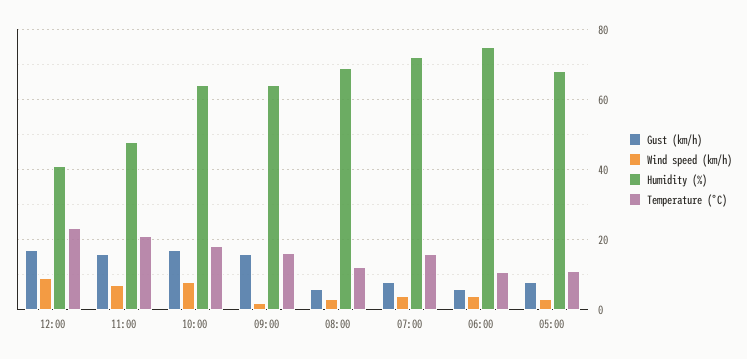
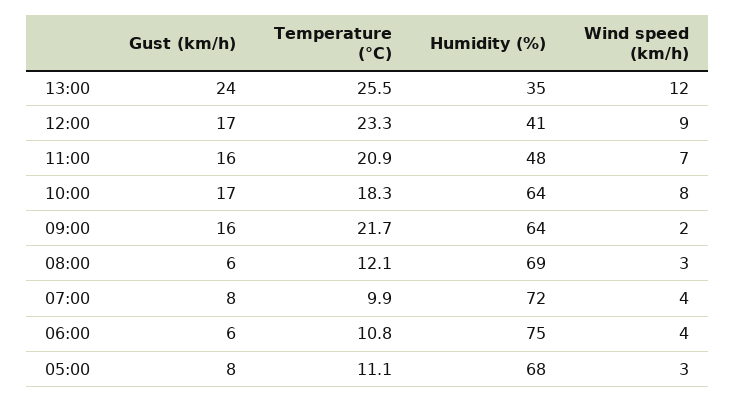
  {
    "Gust (km/h)": {
      "12:00": 17,
      "11:00": 16,
      "10:00": 17,
      "09:00": 16,
      "08:00": 6,
      "07:00": 8,
      "06:00": 6,
-     "05:00": 8
+     "05:00": 8,
+     "13:00": 24
    },
    "Wind speed (km/h)": {
      "12:00": 9,
      "11:00": 7,
      "10:00": 8,
      "09:00": 2,
      "08:00": 3,
      "07:00": 4,
      "06:00": 4,
-     "05:00": 3
+     "05:00": 3,
+     "13:00": 12
    },
    "Humidity (%)": {
      "12:00": 41,
      "11:00": 48,
      "10:00": 64,
      "09:00": 64,
      "08:00": 69,
      "07:00": 72,
      "06:00": 75,
-     "05:00": 68
+     "05:00": 68,
+     "13:00": 35
    },
    "Temperature (°C)": {
      "12:00": 23.3,
      "11:00": 20.9,
      "10:00": 18.3,
-     "09:00": 16,
+     "09:00": 21.7,
      "08:00": 12.1,
-     "07:00": 16,
+     "07:00": 9.9,
      "06:00": 10.8,
-     "05:00": 11.1
+     "05:00": 11.1,
+     "13:00": 25.5
    }
  }

